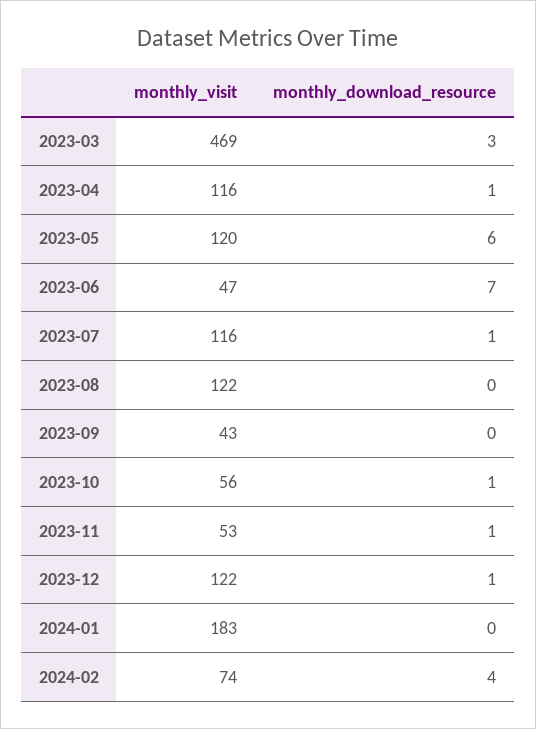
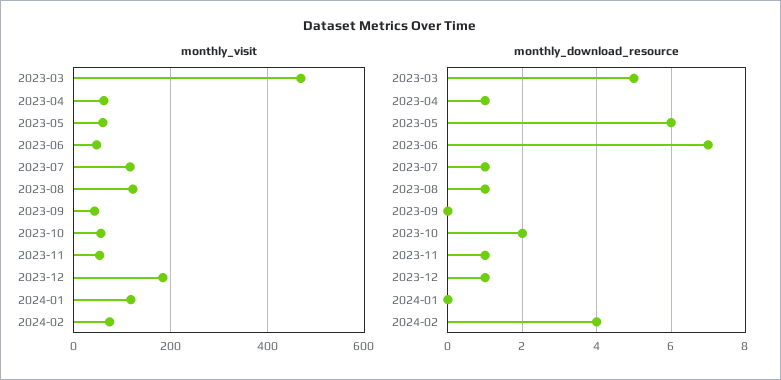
  {
    "monthly_visit": {
      "2023-03": 469,
-     "2023-04": 116,
+     "2023-04": 60,
-     "2023-05": 120,
+     "2023-05": 60,
      "2023-06": 47,
      "2023-07": 116,
      "2023-08": 122,
      "2023-09": 43,
      "2023-10": 56,
      "2023-11": 53,
-     "2023-12": 122,
+     "2023-12": 180,
-     "2024-01": 183,
+     "2024-01": 120,
      "2024-02": 74
    },
    "monthly_download_resource": {
-     "2023-03": 3,
+     "2023-03": 5,
      "2023-04": 1,
      "2023-05": 6,
      "2023-06": 7,
      "2023-07": 1,
-     "2023-08": 0,
+     "2023-08": 1,
      "2023-09": 0,
-     "2023-10": 1,
+     "2023-10": 2,
      "2023-11": 1,
      "2023-12": 1,
      "2024-01": 0,
      "2024-02": 4
    }
  }

